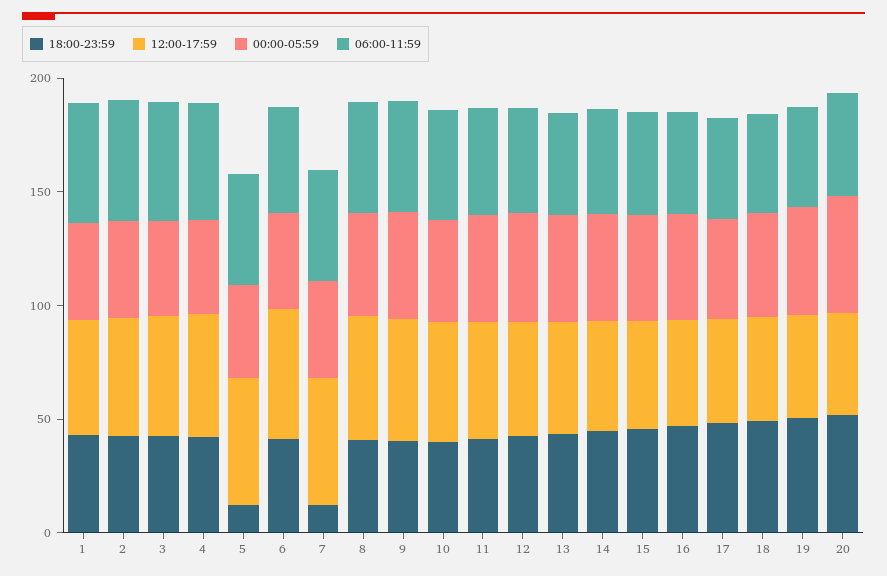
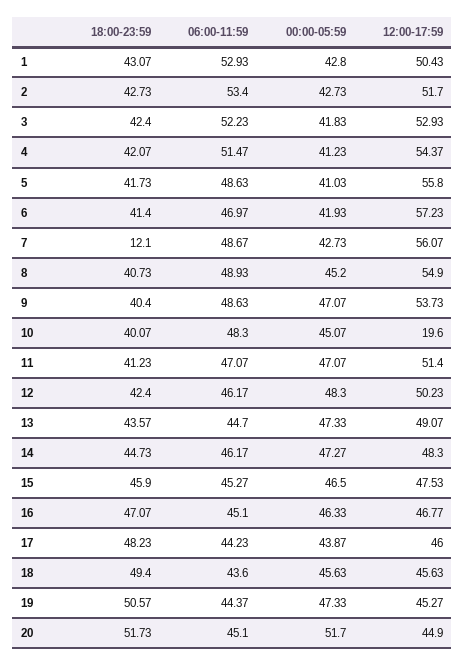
  {
    "18:00-23:59": {
      "1": 43.07,
      "2": 42.73,
      "3": 42.4,
      "4": 42.07,
-     "5": 10,
+     "5": 41.73,
      "6": 41.4,
      "7": 12.1,
      "8": 40.73,
      "9": 40.4,
      "10": 40.07,
      "11": 41.23,
      "12": 42.4,
      "13": 43.57,
      "14": 44.73,
      "15": 45.9,
      "16": 47.07,
      "17": 48.23,
      "18": 49.4,
      "19": 50.57,
      "20": 51.73
    },
    "12:00-17:59": {
      "1": 50.43,
      "2": 51.7,
      "3": 52.93,
      "4": 54.37,
      "5": 55.8,
      "6": 57.23,
      "7": 56.07,
      "8": 54.9,
      "9": 53.73,
-     "10": 50,
+     "10": 19.6,
      "11": 51.4,
      "12": 50.23,
      "13": 49.07,
      "14": 48.3,
      "15": 47.53,
      "16": 46.77,
      "17": 46,
      "18": 45.63,
      "19": 45.27,
      "20": 44.9
    },
    "00:00-05:59": {
      "1": 42.8,
      "2": 42.73,
      "3": 41.83,
      "4": 41.23,
      "5": 41.03,
      "6": 41.93,
      "7": 42.73,
      "8": 45.2,
      "9": 47.07,
      "10": 45.07,
      "11": 47.07,
      "12": 48.3,
      "13": 47.33,
      "14": 47.27,
      "15": 46.5,
      "16": 46.33,
      "17": 43.87,
      "18": 45.63,
      "19": 47.33,
      "20": 51.7
    },
    "06:00-11:59": {
      "1": 52.93,
      "2": 53.4,
      "3": 52.23,
      "4": 51.47,
      "5": 48.63,
      "6": 46.97,
      "7": 48.67,
      "8": 48.93,
      "9": 48.63,
      "10": 48.3,
      "11": 47.07,
      "12": 46.17,
      "13": 44.7,
      "14": 46.17,
      "15": 45.27,
      "16": 45.1,
      "17": 44.23,
      "18": 43.6,
      "19": 44.37,
      "20": 45.1
    }
  }

